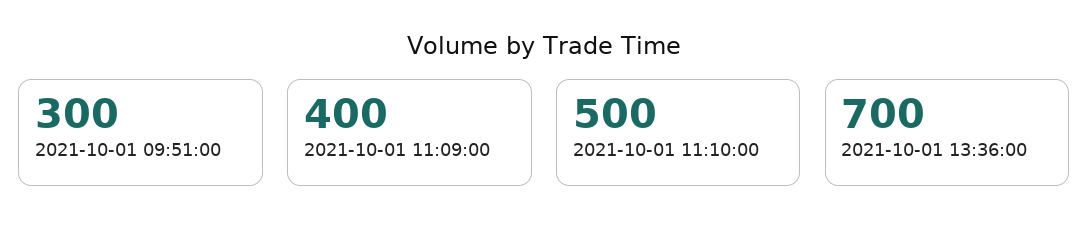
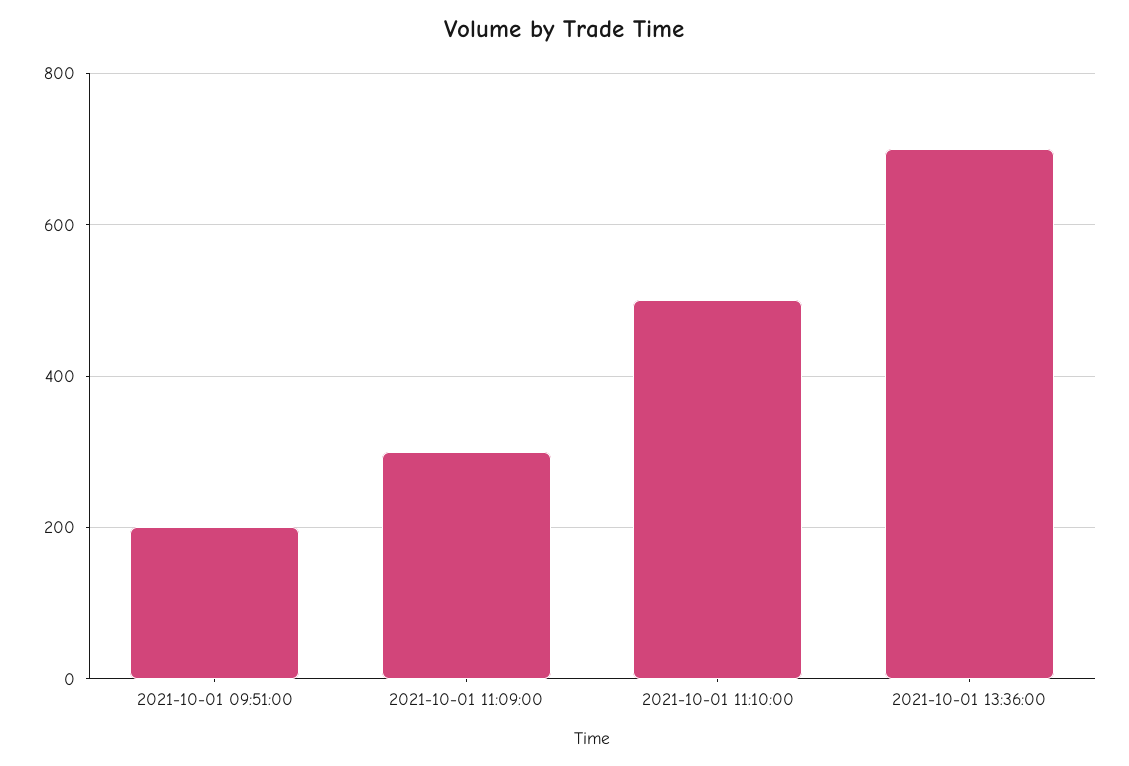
  {
-   "2021-10-01 09:51:00": 300,
+   "2021-10-01 09:51:00": 200,
-   "2021-10-01 11:09:00": 400,
+   "2021-10-01 11:09:00": 300,
    "2021-10-01 11:10:00": 500,
    "2021-10-01 13:36:00": 700
  }

